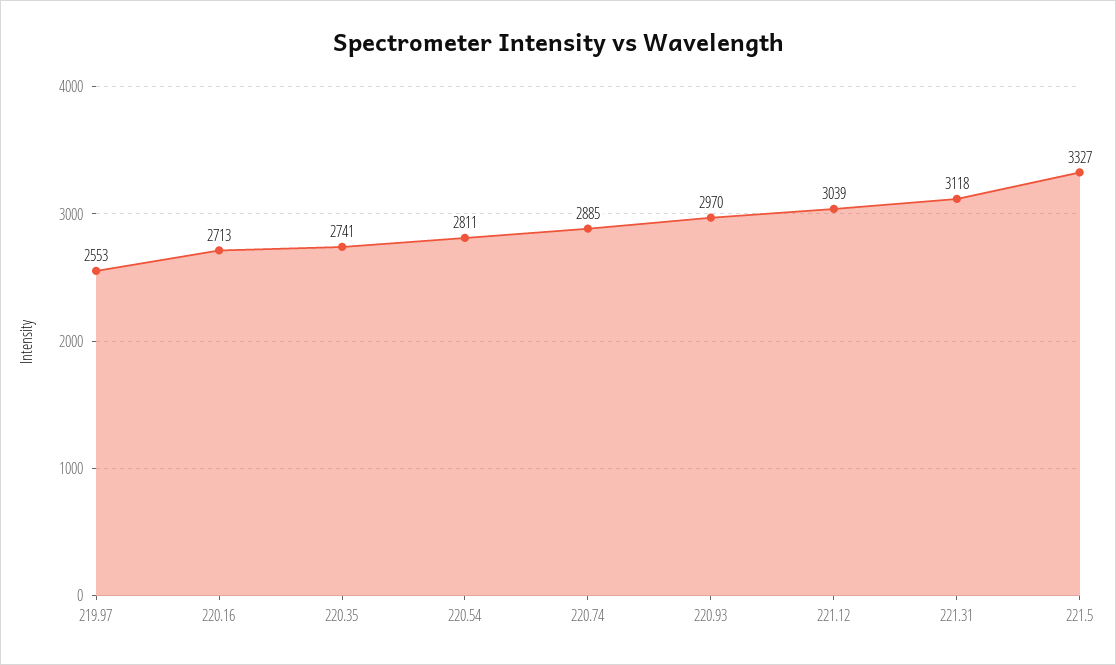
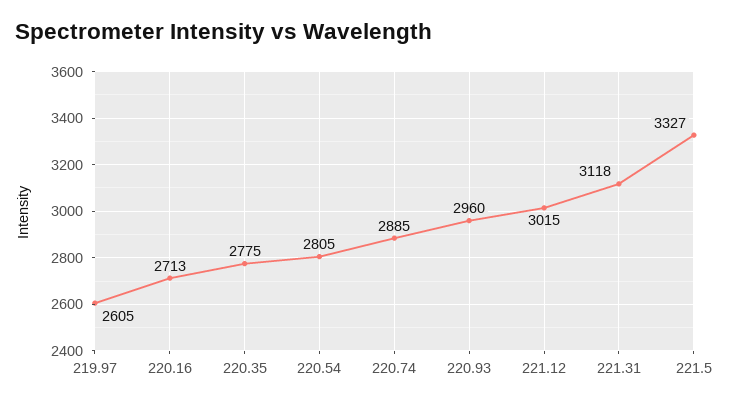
  {
-   "219.97": 2553,
+   "219.97": 2605,
    "220.16": 2713,
-   "220.35": 2741,
+   "220.35": 2775,
-   "220.54": 2811,
+   "220.54": 2805,
    "220.74": 2885,
-   "220.93": 2970,
+   "220.93": 2960,
-   "221.12": 3039,
+   "221.12": 3015,
    "221.31": 3118,
    "221.5": 3327
  }

